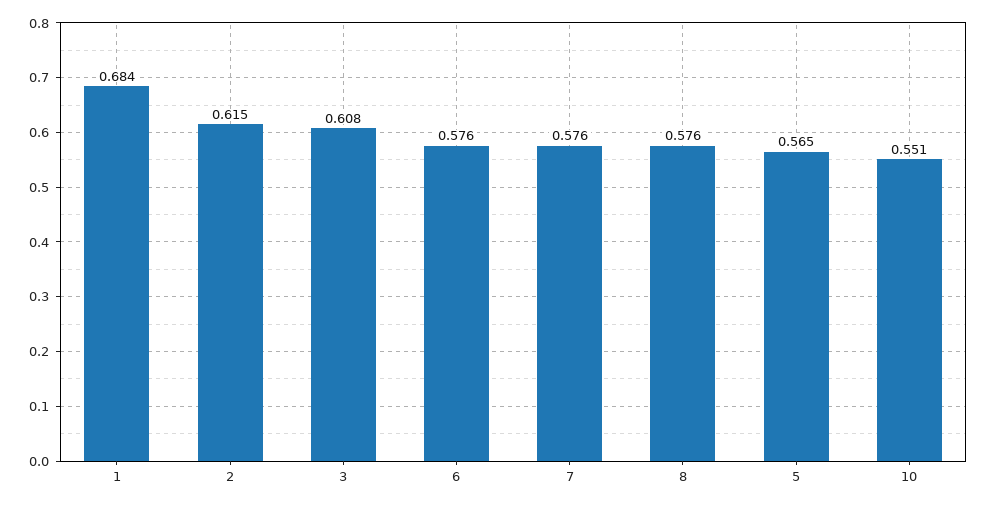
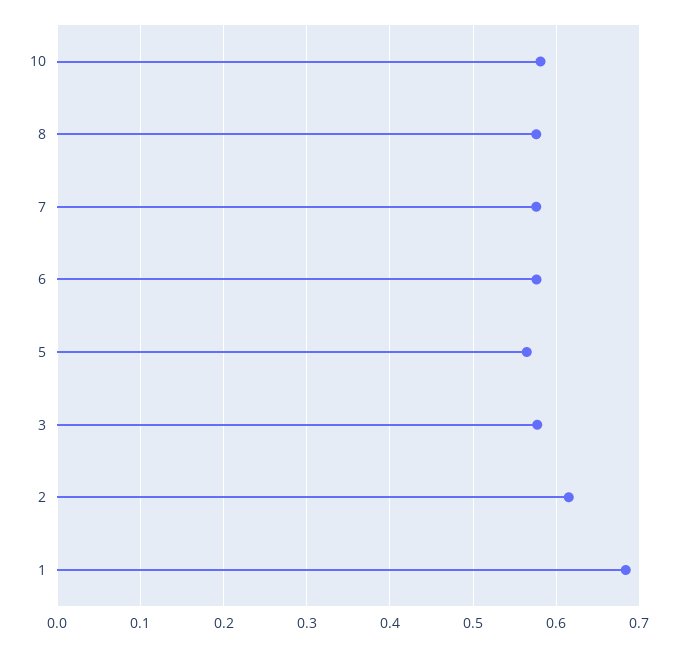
  {
    "1": 0.684,
    "2": 0.615,
-   "3": 0.608,
+   "3": 0.58,
    "6": 0.576,
    "7": 0.576,
    "8": 0.576,
    "5": 0.565,
-   "10": 0.551
+   "10": 0.58
  }

